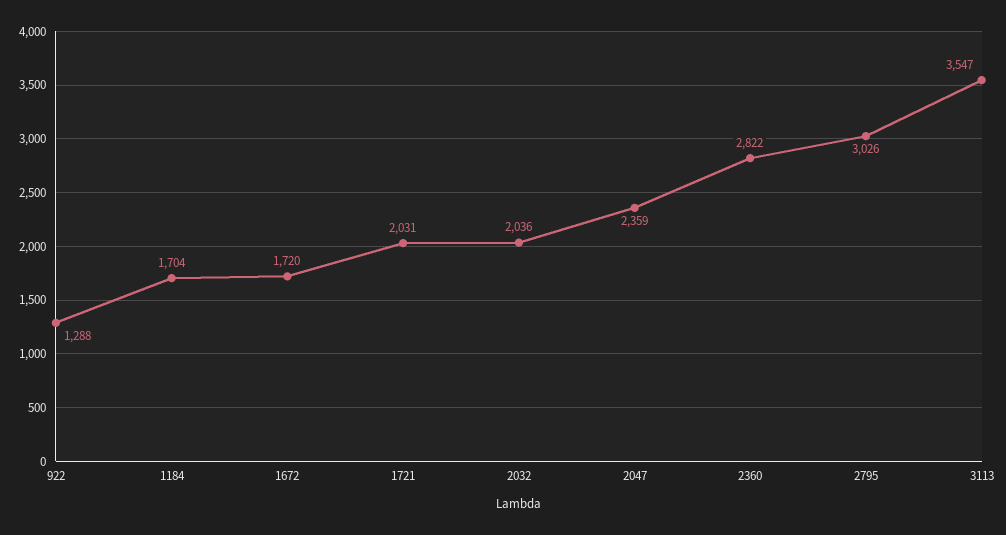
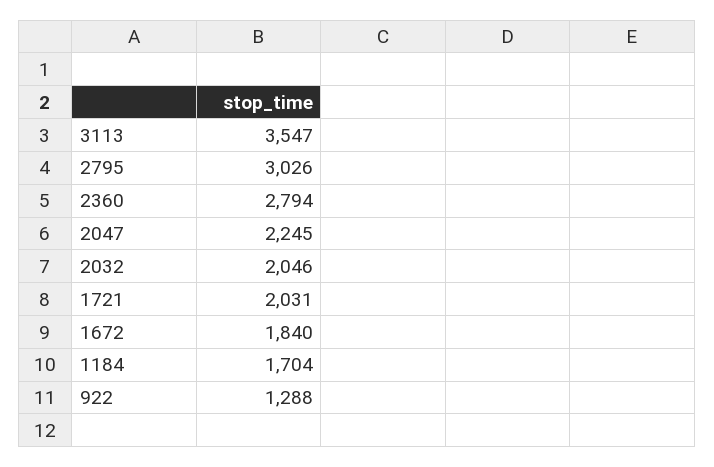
  {
    "922": 1288,
    "1184": 1704,
-   "1672": 1720,
+   "1672": 1840,
    "1721": 2031,
-   "2032": 2036,
+   "2032": 2046,
-   "2047": 2359,
+   "2047": 2245,
-   "2360": 2822,
+   "2360": 2794,
    "2795": 3026,
    "3113": 3547
  }

